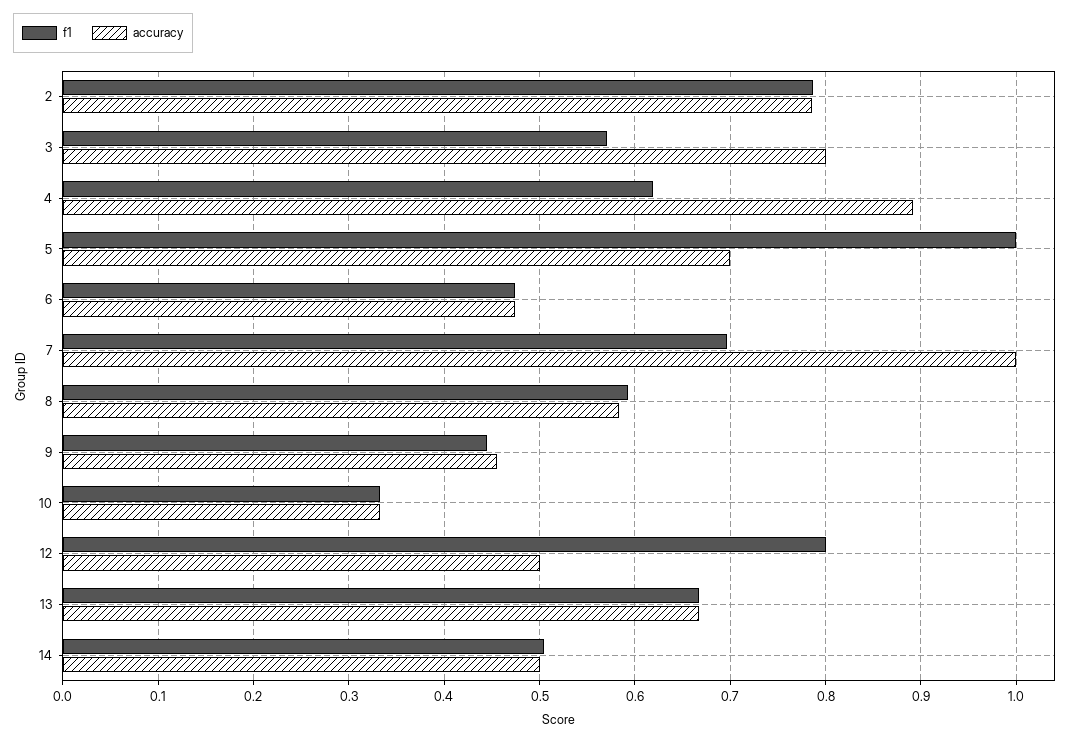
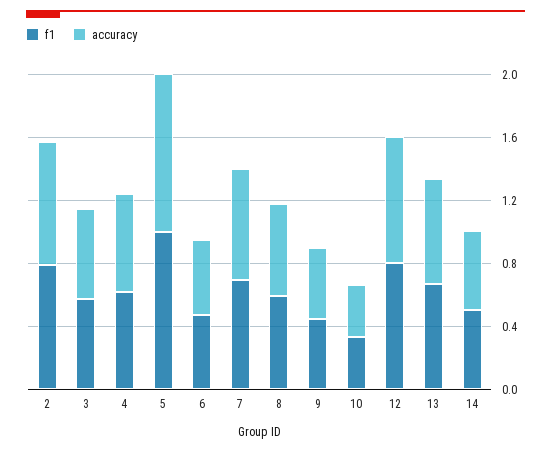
  {
    "f1": {
      "2": 0.79,
      "3": 0.57,
      "4": 0.62,
      "5": 1,
      "6": 0.47,
      "7": 0.7,
      "8": 0.59,
      "9": 0.45,
      "10": 0.33,
      "12": 0.8,
      "13": 0.67,
      "14": 0.51
    },
    "accuracy": {
      "2": 0.79,
-     "3": 0.8,
+     "3": 0.6,
-     "4": 0.89,
+     "4": 0.6,
-     "5": 0.7,
+     "5": 1,
      "6": 0.47,
-     "7": 1,
+     "7": 0.7,
      "8": 0.58,
      "9": 0.46,
      "10": 0.33,
-     "12": 0.5,
+     "12": 0.8,
      "13": 0.67,
      "14": 0.5
    }
  }

